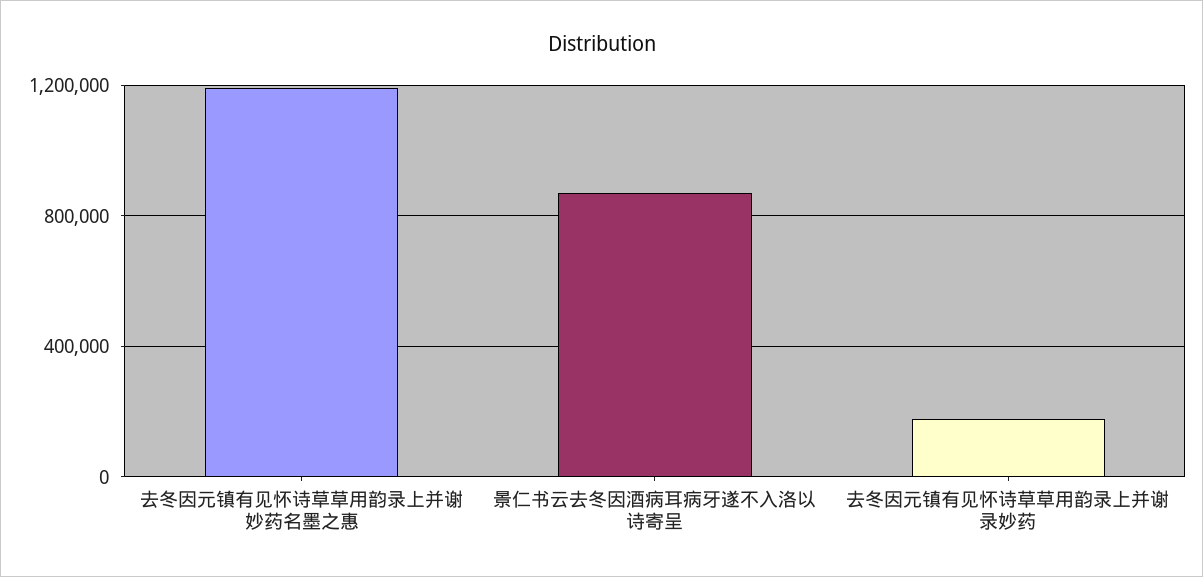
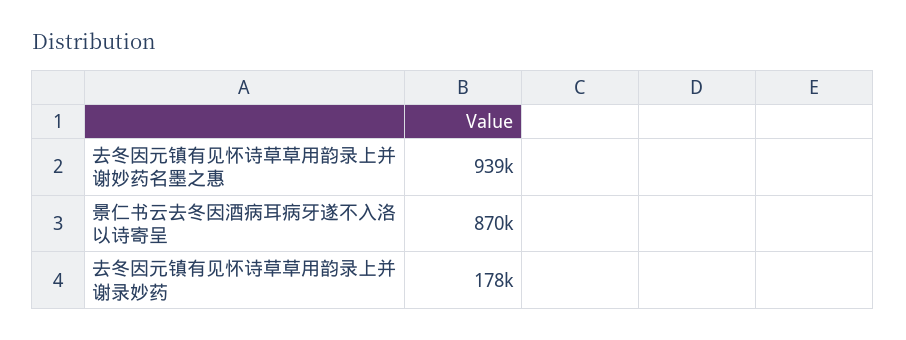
  {
-   "去冬因元镇有见怀诗草草用韵录上并谢妙药名墨之惠": 1200000,
+   "去冬因元镇有见怀诗草草用韵录上并谢妙药名墨之惠": 939000,
    "景仁书云去冬因酒病耳病牙遂不入洛以诗寄呈": 870000,
    "去冬因元镇有见怀诗草草用韵录上并谢录妙药": 178000
  }

